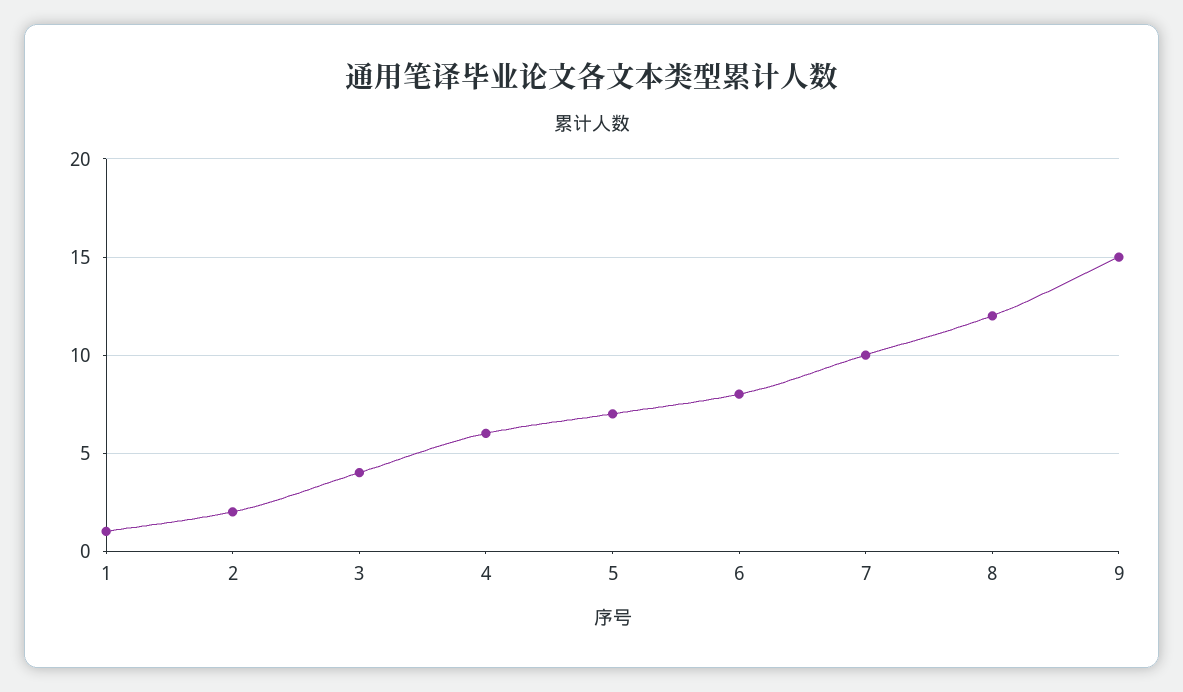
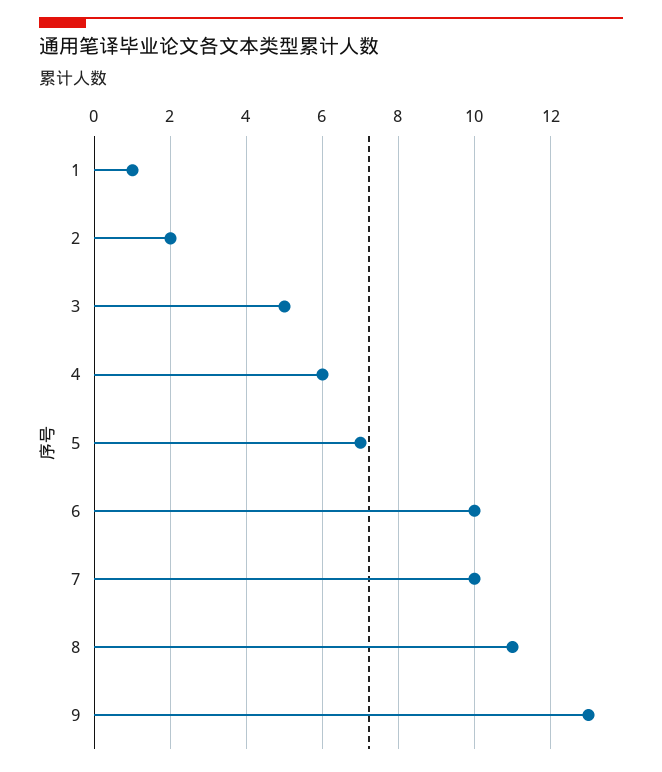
  {
    "1": 1,
    "2": 2,
-   "3": 4,
+   "3": 5,
    "4": 6,
    "5": 7,
-   "6": 8,
+   "6": 10,
    "7": 10,
-   "8": 12,
+   "8": 11,
-   "9": 15
+   "9": 13
  }

